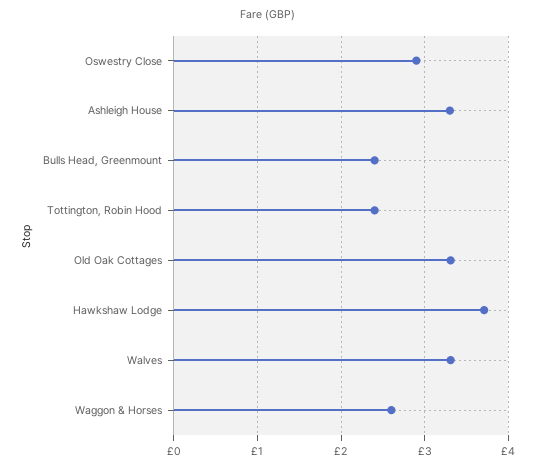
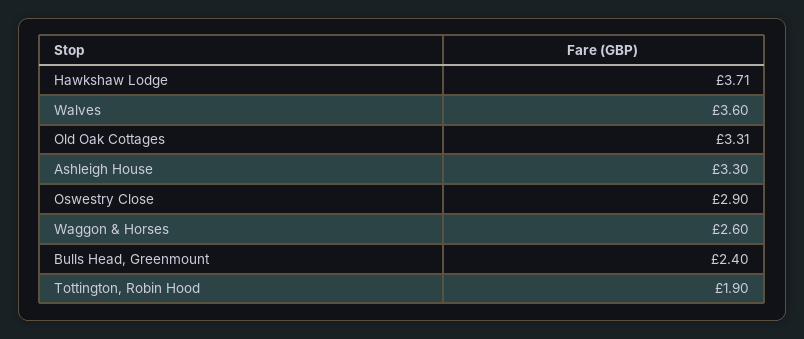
  {
    "Oswestry Close": 2.9,
    "Ashleigh House": 3.3,
    "Bulls Head, Greenmount": 2.4,
-   "Tottington, Robin Hood": 2.4,
+   "Tottington, Robin Hood": 1.9,
    "Old Oak Cottages": 3.31,
    "Hawkshaw Lodge": 3.71,
-   "Walves": 3.3,
+   "Walves": 3.6,
    "Waggon & Horses": 2.6
  }

